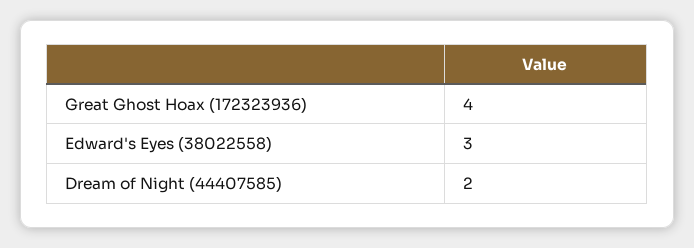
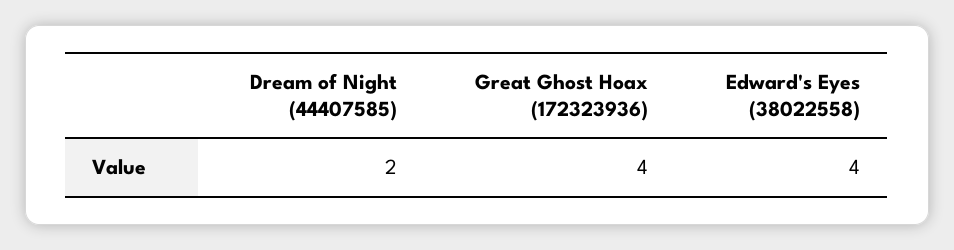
  {
    "Great Ghost Hoax (172323936)": 4,
-   "Edward's Eyes (38022558)": 3,
+   "Edward's Eyes (38022558)": 4,
    "Dream of Night (44407585)": 2
  }

